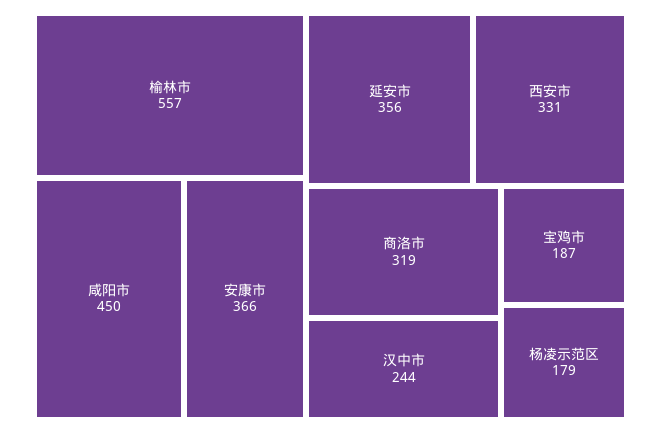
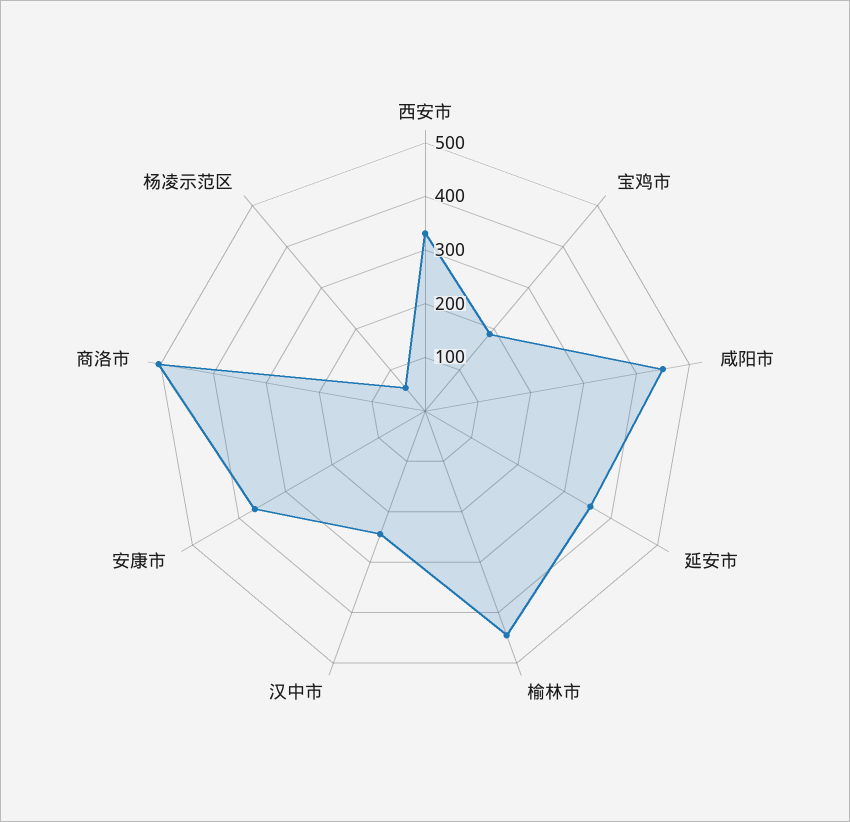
  {
-   "榆林市": 557,
+   "榆林市": 440,
    "咸阳市": 450,
    "安康市": 366,
    "延安市": 356,
    "西安市": 331,
-   "商洛市": 319,
+   "商洛市": 500,
    "汉中市": 244,
    "宝鸡市": 187,
-   "杨凌示范区": 179
+   "杨凌示范区": 60
  }

